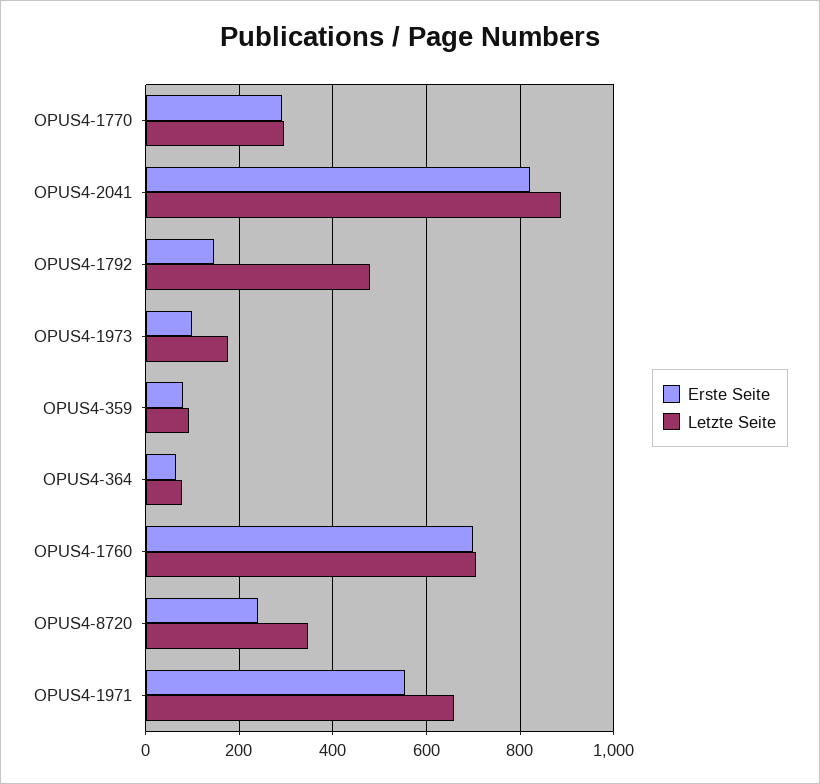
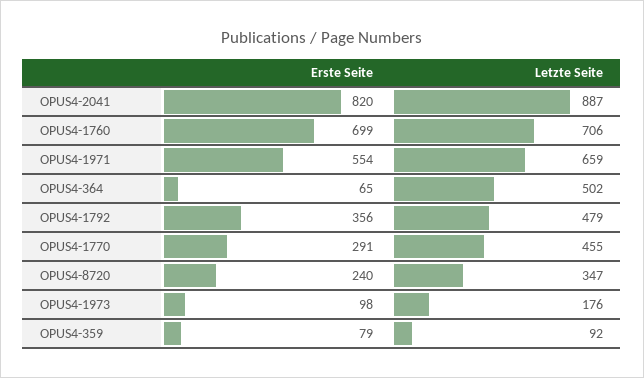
  {
    "Erste Seite": {
      "OPUS4-1770": 291,
      "OPUS4-2041": 820,
-     "OPUS4-1792": 140,
+     "OPUS4-1792": 356,
      "OPUS4-1973": 98,
      "OPUS4-359": 79,
      "OPUS4-364": 65,
      "OPUS4-1760": 699,
      "OPUS4-8720": 240,
      "OPUS4-1971": 554
    },
    "Letzte Seite": {
-     "OPUS4-1770": 300,
+     "OPUS4-1770": 455,
      "OPUS4-2041": 887,
      "OPUS4-1792": 479,
      "OPUS4-1973": 176,
      "OPUS4-359": 92,
-     "OPUS4-364": 80,
+     "OPUS4-364": 502,
      "OPUS4-1760": 706,
      "OPUS4-8720": 347,
      "OPUS4-1971": 659
    }
  }

